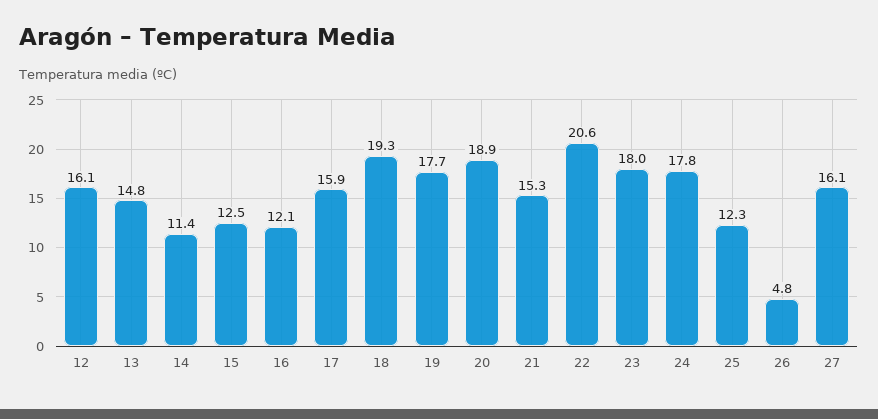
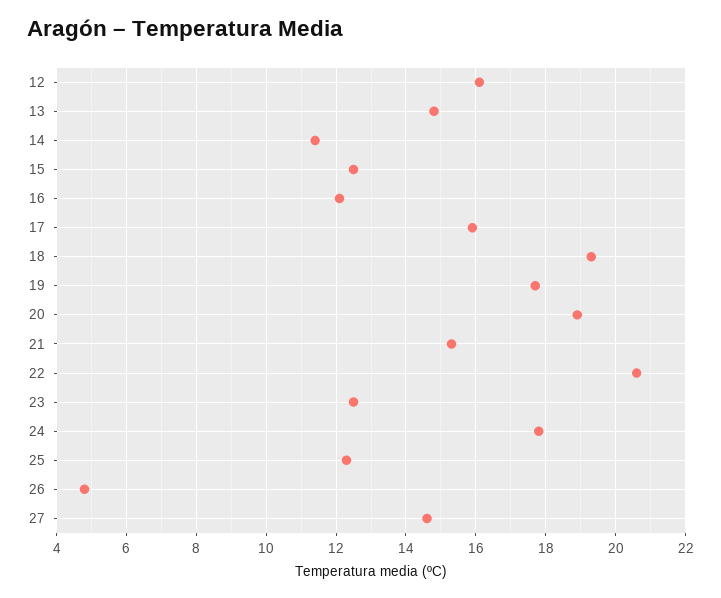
  {
    "12": 16.1,
    "13": 14.8,
    "14": 11.4,
    "15": 12.5,
    "16": 12.1,
    "17": 15.9,
    "18": 19.3,
    "19": 17.7,
    "20": 18.9,
    "21": 15.3,
    "22": 20.6,
-   "23": 18,
+   "23": 12.5,
    "24": 17.8,
    "25": 12.3,
    "26": 4.8,
-   "27": 16.1
+   "27": 14.5
  }

